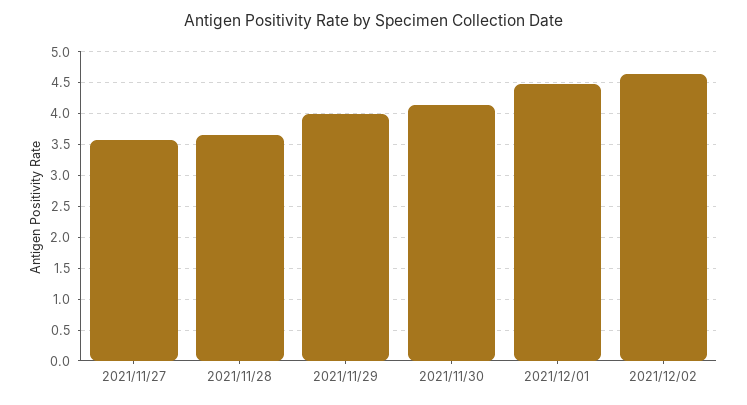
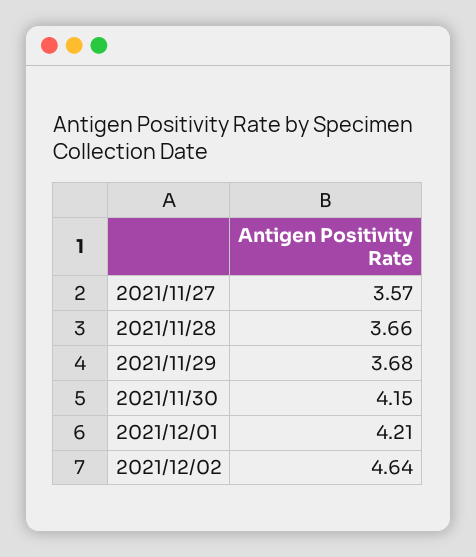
  {
    "2021/11/27": 3.57,
    "2021/11/28": 3.66,
-   "2021/11/29": 4,
+   "2021/11/29": 3.68,
    "2021/11/30": 4.15,
-   "2021/12/01": 4.5,
+   "2021/12/01": 4.21,
    "2021/12/02": 4.64
  }

